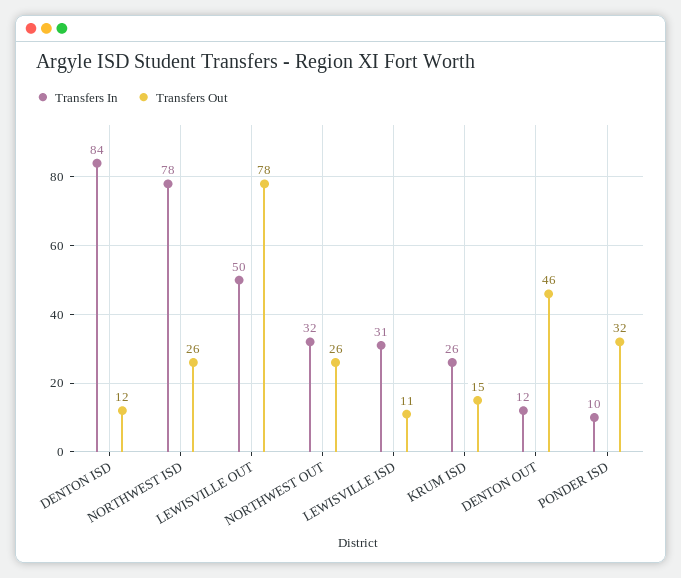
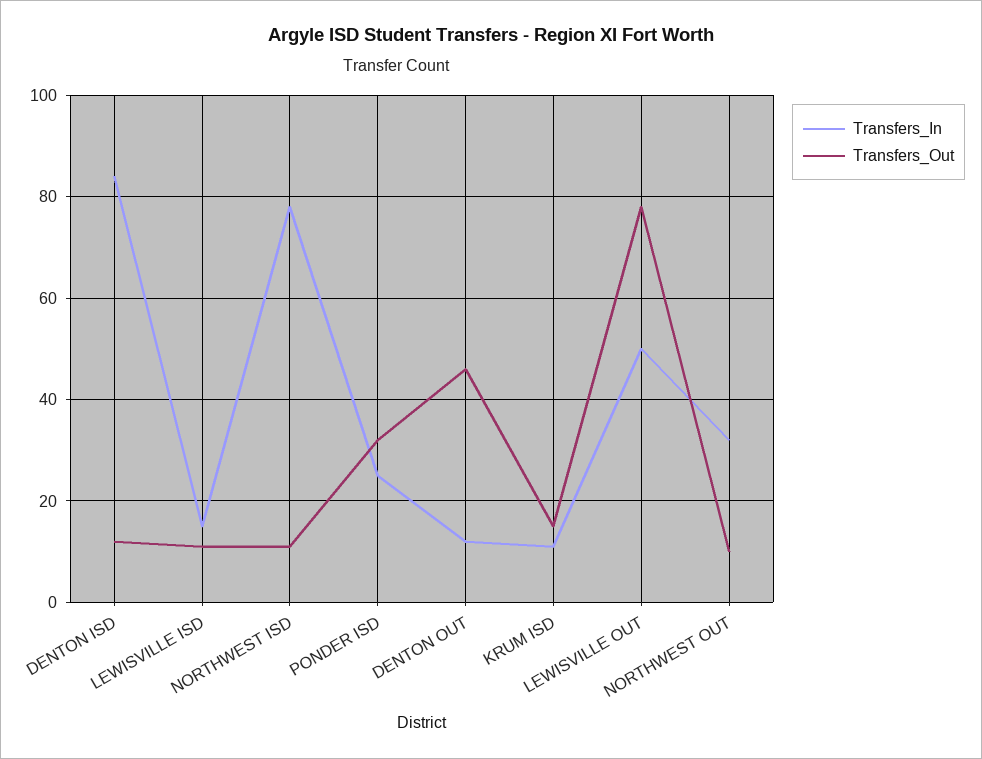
  {
    "Transfers In": {
      "DENTON ISD": 84,
      "NORTHWEST ISD": 78,
      "LEWISVILLE OUT": 50,
      "NORTHWEST OUT": 32,
-     "LEWISVILLE ISD": 31,
+     "LEWISVILLE ISD": 15,
-     "KRUM ISD": 26,
+     "KRUM ISD": 10,
      "DENTON OUT": 12,
-     "PONDER ISD": 10
+     "PONDER ISD": 25
    },
    "Transfers Out": {
      "DENTON ISD": 12,
-     "NORTHWEST ISD": 26,
+     "NORTHWEST ISD": 10,
      "LEWISVILLE OUT": 78,
-     "NORTHWEST OUT": 26,
+     "NORTHWEST OUT": 10,
      "LEWISVILLE ISD": 11,
      "KRUM ISD": 15,
      "DENTON OUT": 46,
      "PONDER ISD": 32
    }
  }

